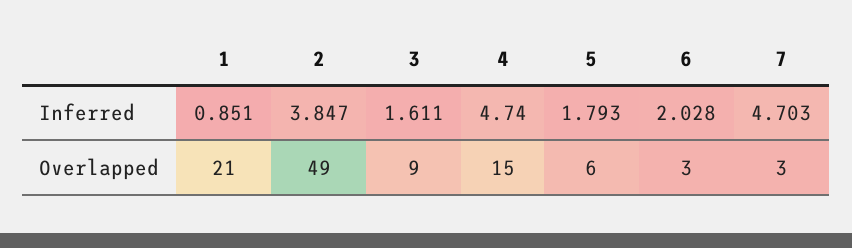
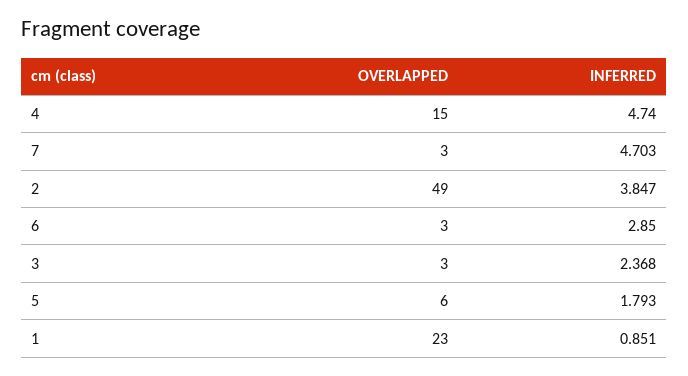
  {
    "1": {
      "Inferred": 0.851,
-     "Overlapped": 21
+     "Overlapped": 23
    },
    "2": {
      "Inferred": 3.847,
      "Overlapped": 49
    },
    "3": {
-     "Inferred": 1.611,
+     "Inferred": 2.368,
-     "Overlapped": 9
+     "Overlapped": 3
    },
    "4": {
      "Inferred": 4.74,
      "Overlapped": 15
    },
    "5": {
      "Inferred": 1.793,
      "Overlapped": 6
    },
    "6": {
-     "Inferred": 2.028,
+     "Inferred": 2.85,
      "Overlapped": 3
    },
    "7": {
      "Inferred": 4.703,
      "Overlapped": 3
    }
  }

